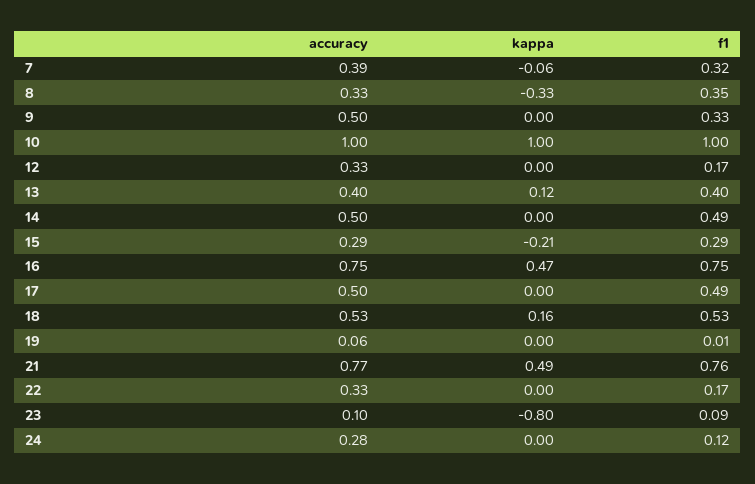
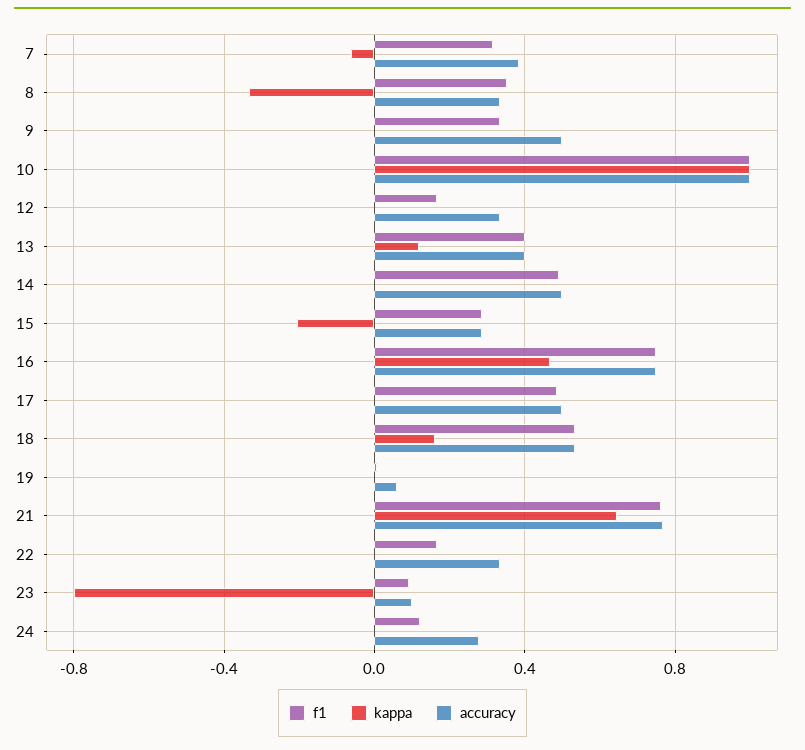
  {
    "accuracy": {
      "7": 0.39,
      "8": 0.33,
      "9": 0.5,
      "10": 1,
      "12": 0.33,
      "13": 0.4,
      "14": 0.5,
      "15": 0.29,
      "16": 0.75,
      "17": 0.5,
      "18": 0.53,
      "19": 0.06,
      "21": 0.77,
      "22": 0.33,
      "23": 0.1,
      "24": 0.28
    },
    "kappa": {
      "7": -0.06,
      "8": -0.33,
      "9": 0,
      "10": 1,
      "12": 0,
      "13": 0.12,
      "14": 0,
      "15": -0.21,
      "16": 0.47,
      "17": 0,
      "18": 0.16,
      "19": 0,
-     "21": 0.49,
+     "21": 0.65,
      "22": 0,
      "23": -0.8,
      "24": 0
    },
    "f1": {
      "7": 0.32,
      "8": 0.35,
      "9": 0.33,
      "10": 1,
      "12": 0.17,
      "13": 0.4,
      "14": 0.49,
      "15": 0.29,
      "16": 0.75,
      "17": 0.49,
      "18": 0.53,
      "19": 0.01,
      "21": 0.76,
      "22": 0.17,
      "23": 0.09,
      "24": 0.12
    }
  }

